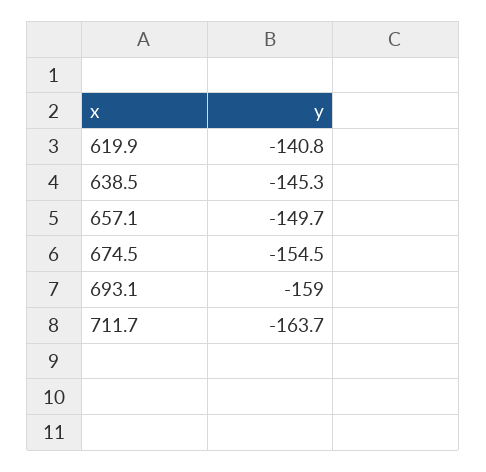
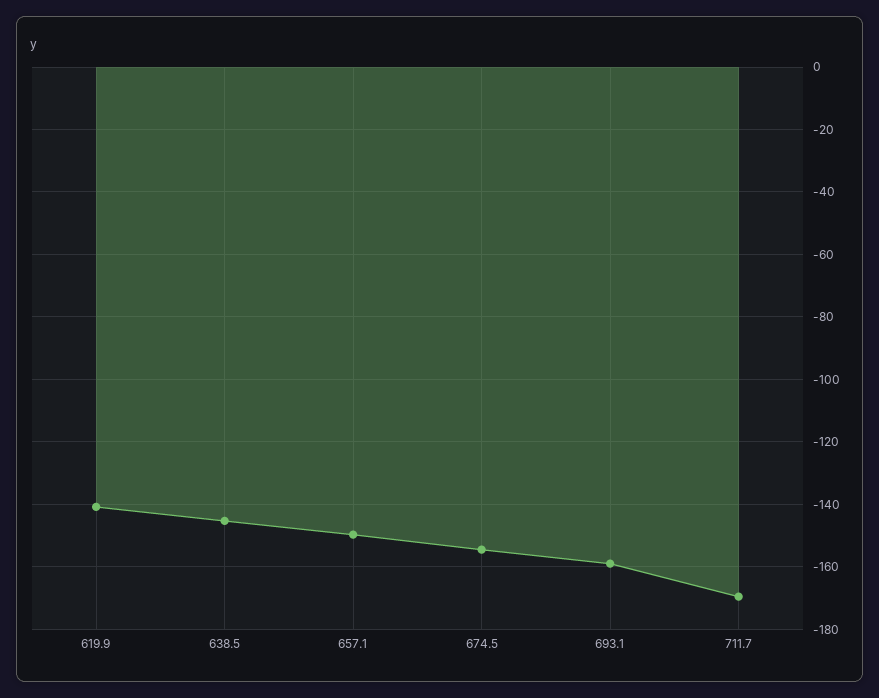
  {
    "619.9": -140.8,
    "638.5": -145.3,
    "657.1": -149.7,
    "674.5": -154.5,
    "693.1": -159,
-   "711.7": -163.7
+   "711.7": -170
  }

